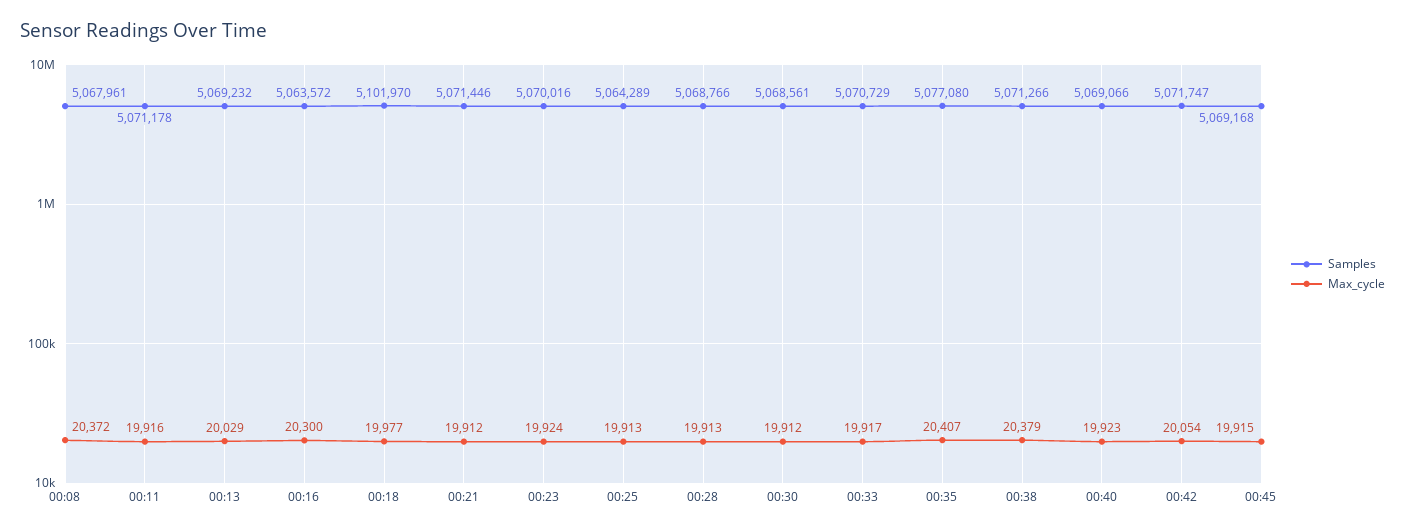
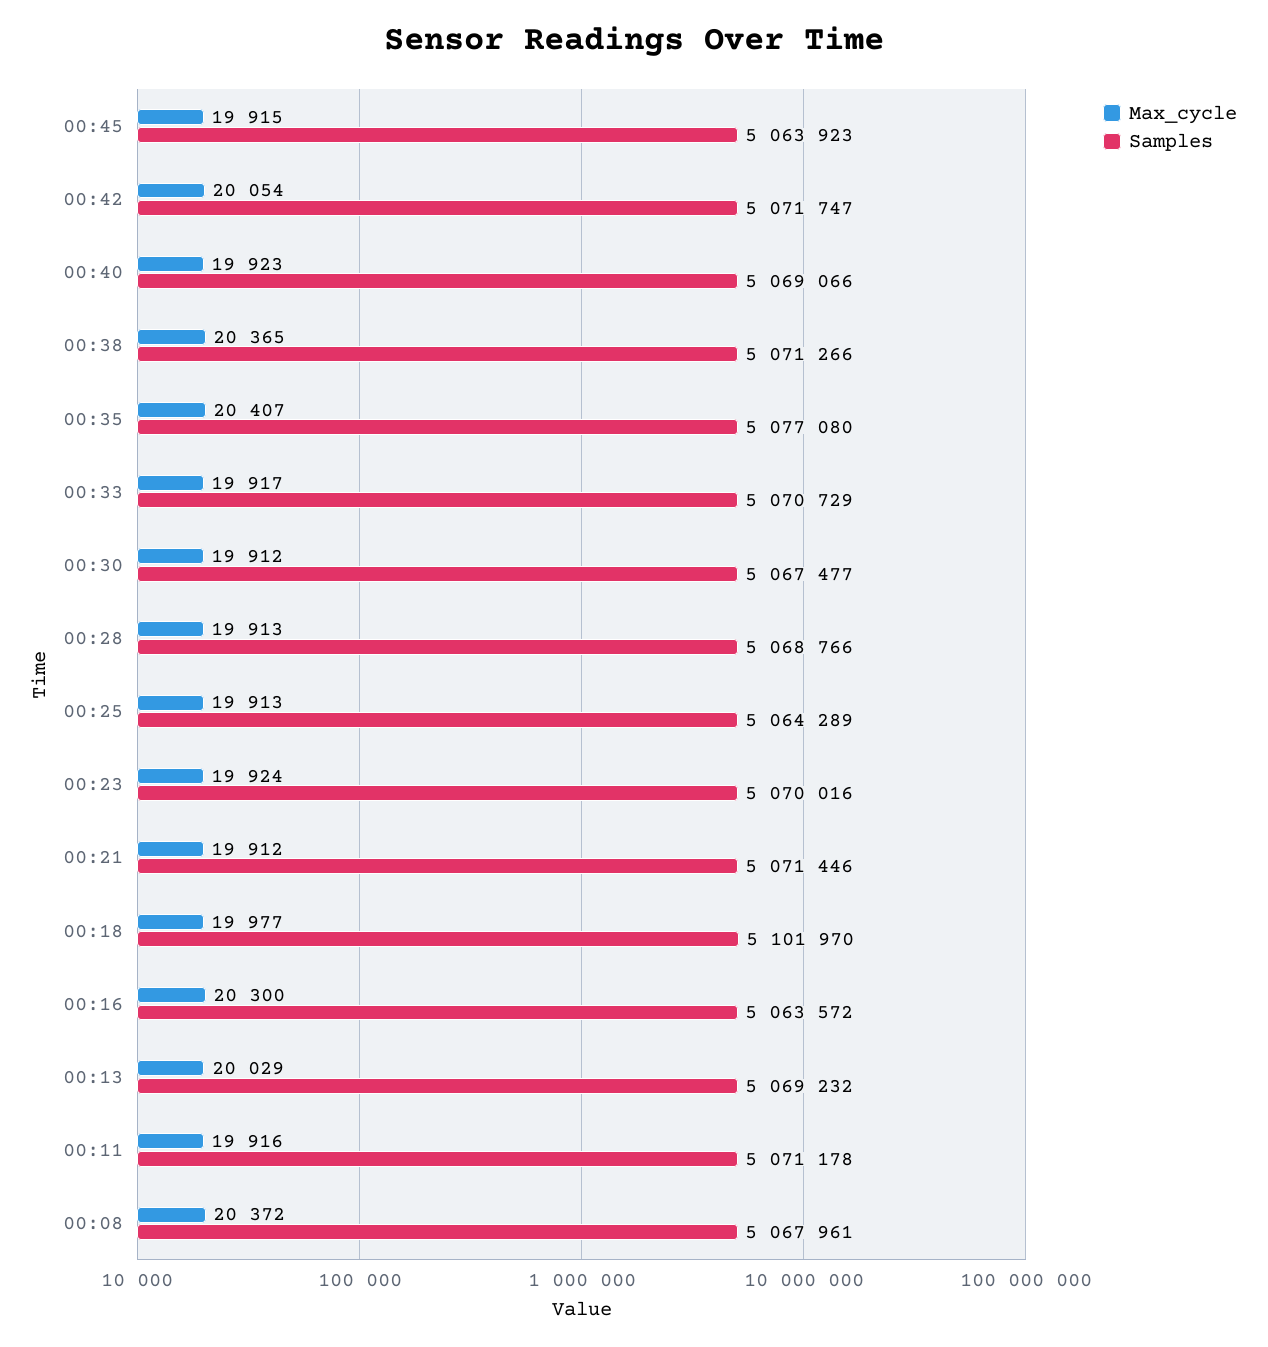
  {
    "Samples": {
      "00:08": 5067961,
      "00:11": 5071178,
      "00:13": 5069232,
      "00:16": 5063572,
      "00:18": 5101970,
      "00:21": 5071446,
      "00:23": 5070016,
      "00:25": 5064289,
      "00:28": 5068766,
-     "00:30": 5068561,
+     "00:30": 5067477,
      "00:33": 5070729,
      "00:35": 5077080,
      "00:38": 5071266,
      "00:40": 5069066,
      "00:42": 5071747,
-     "00:45": 5069168
+     "00:45": 5063923
    },
    "Max_cycle": {
      "00:08": 20372,
      "00:11": 19916,
      "00:13": 20029,
      "00:16": 20300,
      "00:18": 19977,
      "00:21": 19912,
      "00:23": 19924,
      "00:25": 19913,
      "00:28": 19913,
      "00:30": 19912,
      "00:33": 19917,
      "00:35": 20407,
-     "00:38": 20379,
+     "00:38": 20365,
      "00:40": 19923,
      "00:42": 20054,
      "00:45": 19915
    }
  }

